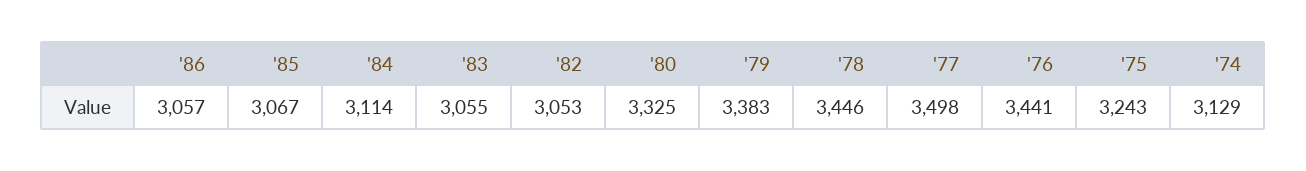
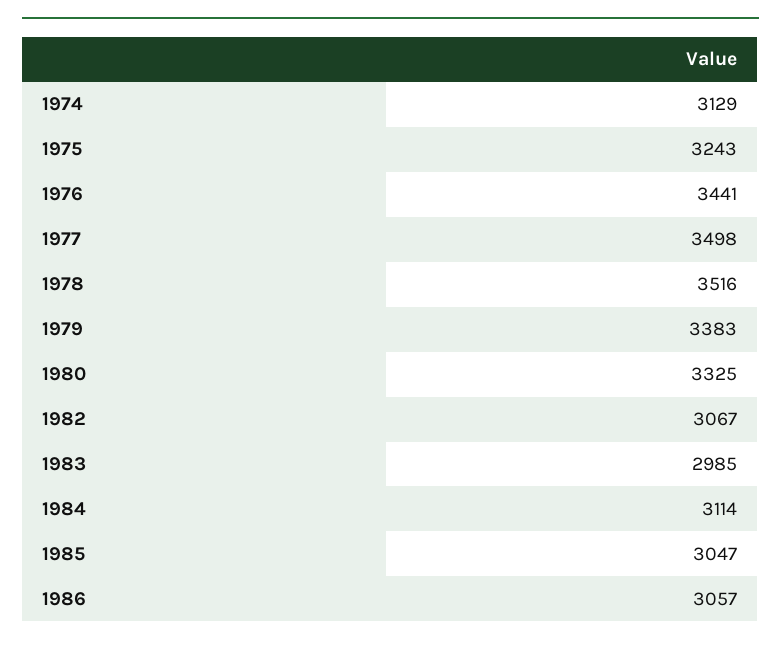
  {
    "'86": 3057,
-   "'85": 3067,
+   "'85": 3047,
    "'84": 3114,
-   "'83": 3055,
+   "'83": 2985,
-   "'82": 3053,
+   "'82": 3067,
    "'80": 3325,
    "'79": 3383,
-   "'78": 3446,
+   "'78": 3516,
    "'77": 3498,
    "'76": 3441,
    "'75": 3243,
    "'74": 3129
  }

